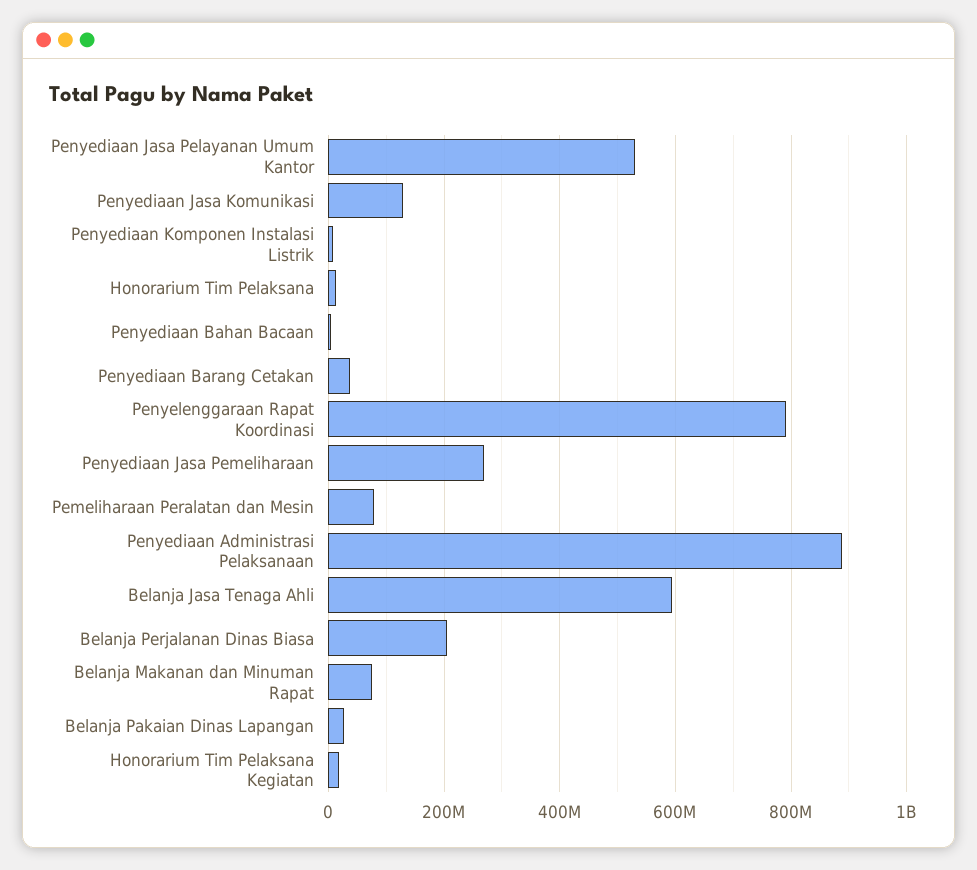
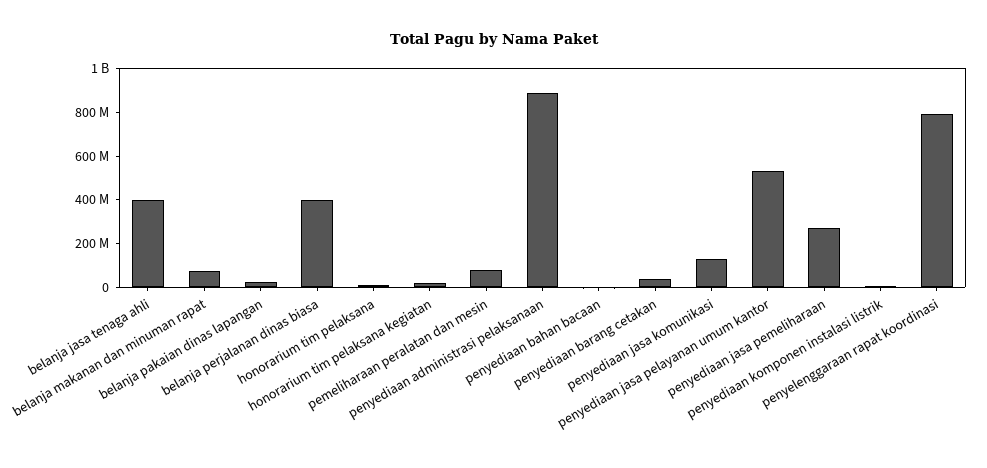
  {
    "Penyediaan Jasa Pelayanan Umum Kantor": 520000000,
    "Penyediaan Jasa Komunikasi": 120000000,
    "Penyediaan Komponen Instalasi Listrik": 0,
    "Honorarium Tim Pelaksana": 20000000,
    "Penyediaan Bahan Bacaan": 0,
    "Penyediaan Barang Cetakan": 40000000,
    "Penyelenggaraan Rapat Koordinasi": 800000000,
    "Penyediaan Jasa Pemeliharaan": 260000000,
    "Pemeliharaan Peralatan dan Mesin": 80000000,
    "Penyediaan Administrasi Pelaksanaan": 880000000,
-   "Belanja Jasa Tenaga Ahli": 600000000,
+   "Belanja Jasa Tenaga Ahli": 400000000,
-   "Belanja Perjalanan Dinas Biasa": 200000000,
+   "Belanja Perjalanan Dinas Biasa": 400000000,
    "Belanja Makanan dan Minuman Rapat": 80000000,
    "Belanja Pakaian Dinas Lapangan": 20000000,
    "Honorarium Tim Pelaksana Kegiatan": 20000000
  }

